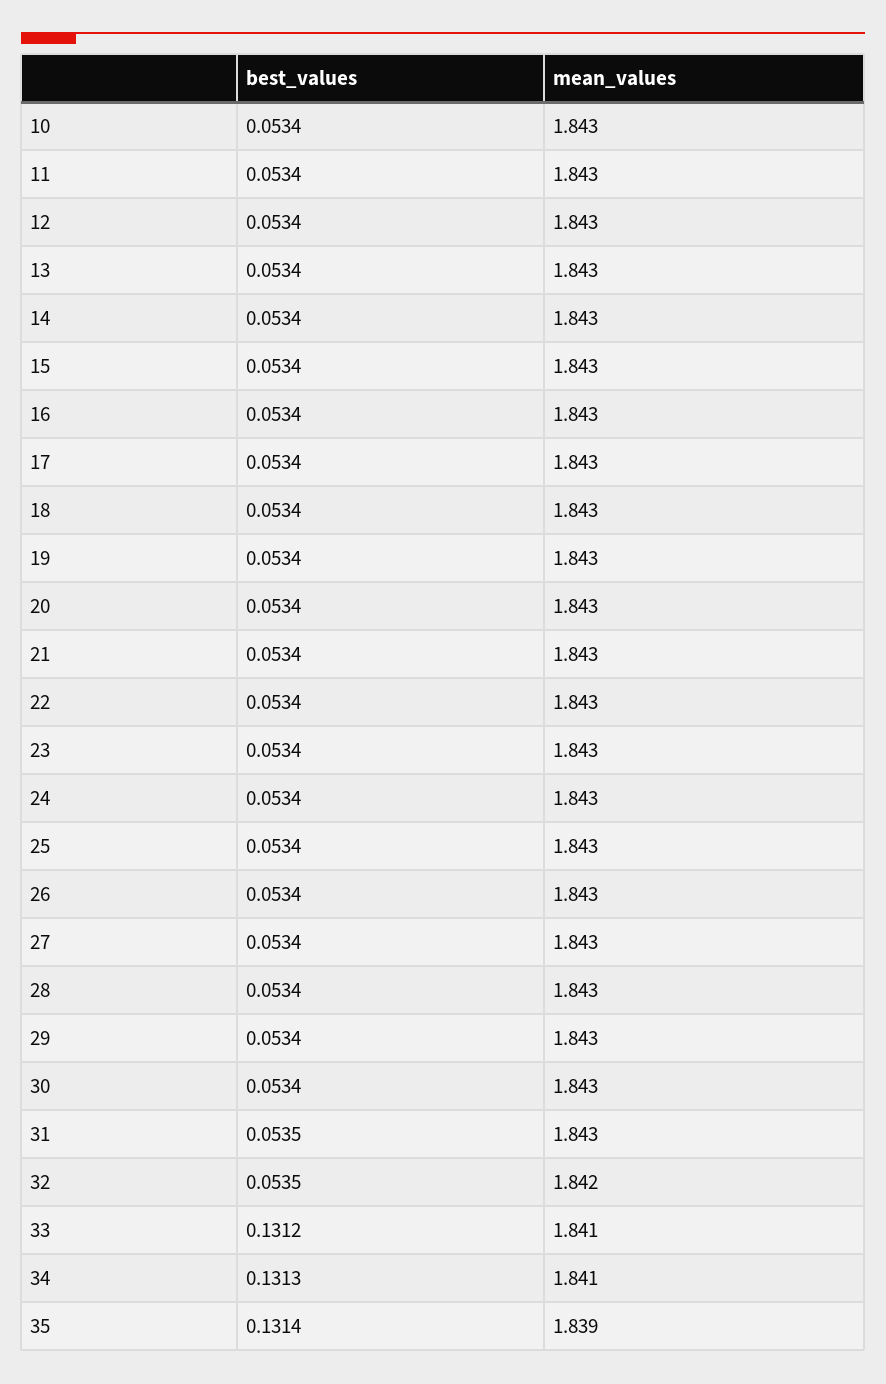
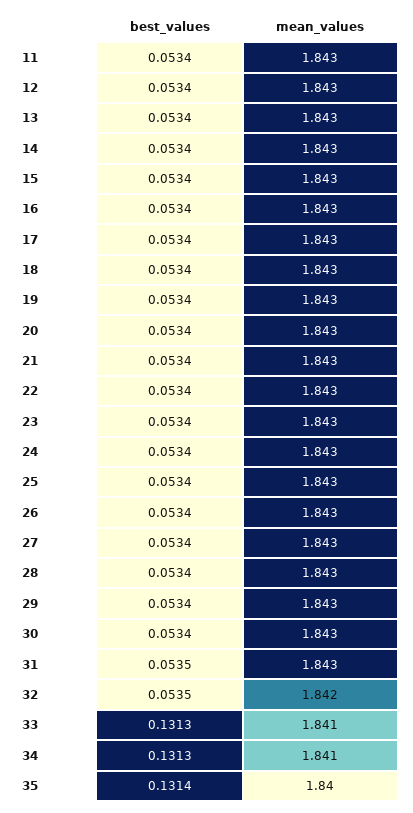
  {
    "best_values": {
-     "10": 0.0534,
      "11": 0.0534,
      "12": 0.0534,
      "13": 0.0534,
      "14": 0.0534,
      "15": 0.0534,
      "16": 0.0534,
      "17": 0.0534,
      "18": 0.0534,
      "19": 0.0534,
      "20": 0.0534,
      "21": 0.0534,
      "22": 0.0534,
      "23": 0.0534,
      "24": 0.0534,
      "25": 0.0534,
      "26": 0.0534,
      "27": 0.0534,
      "28": 0.0534,
      "29": 0.0534,
      "30": 0.0534,
      "31": 0.0535,
      "32": 0.0535,
-     "33": 0.1312,
+     "33": 0.1313,
      "34": 0.1313,
      "35": 0.1314
    },
    "mean_values": {
-     "10": 1.843,
      "11": 1.843,
      "12": 1.843,
      "13": 1.843,
      "14": 1.843,
      "15": 1.843,
      "16": 1.843,
      "17": 1.843,
      "18": 1.843,
      "19": 1.843,
      "20": 1.843,
      "21": 1.843,
      "22": 1.843,
      "23": 1.843,
      "24": 1.843,
      "25": 1.843,
      "26": 1.843,
      "27": 1.843,
      "28": 1.843,
      "29": 1.843,
      "30": 1.843,
      "31": 1.843,
      "32": 1.842,
      "33": 1.841,
      "34": 1.841,
-     "35": 1.839
+     "35": 1.84
    }
  }

